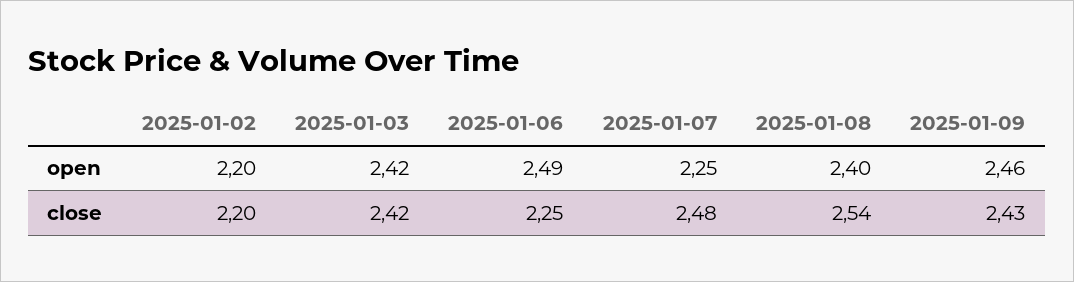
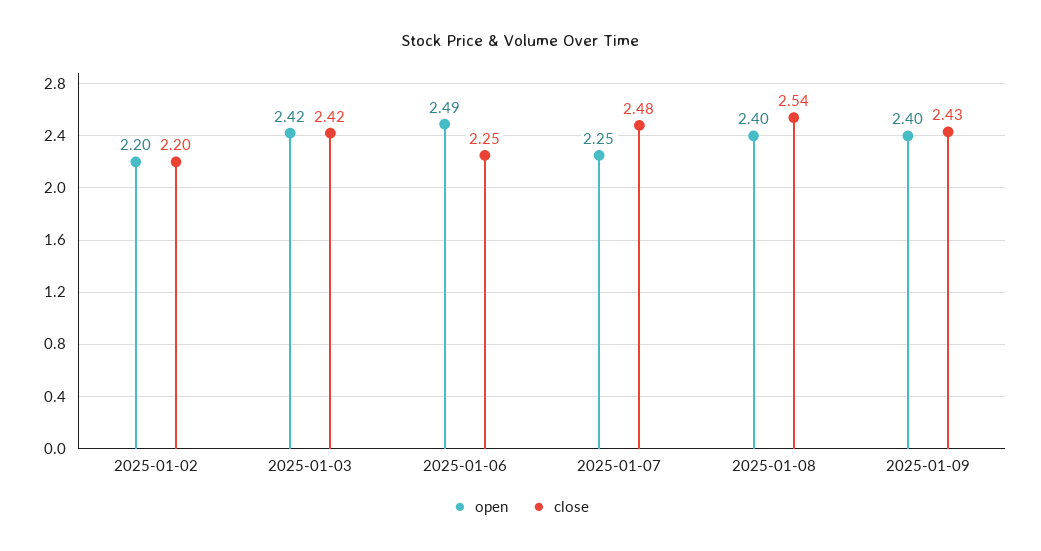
  {
    "open": {
      "2025-01-02": 2.2,
      "2025-01-03": 2.42,
      "2025-01-06": 2.49,
      "2025-01-07": 2.25,
      "2025-01-08": 2.4,
-     "2025-01-09": 2.46
+     "2025-01-09": 2.4
    },
    "close": {
      "2025-01-02": 2.2,
      "2025-01-03": 2.42,
      "2025-01-06": 2.25,
      "2025-01-07": 2.48,
      "2025-01-08": 2.54,
      "2025-01-09": 2.43
    }
  }

